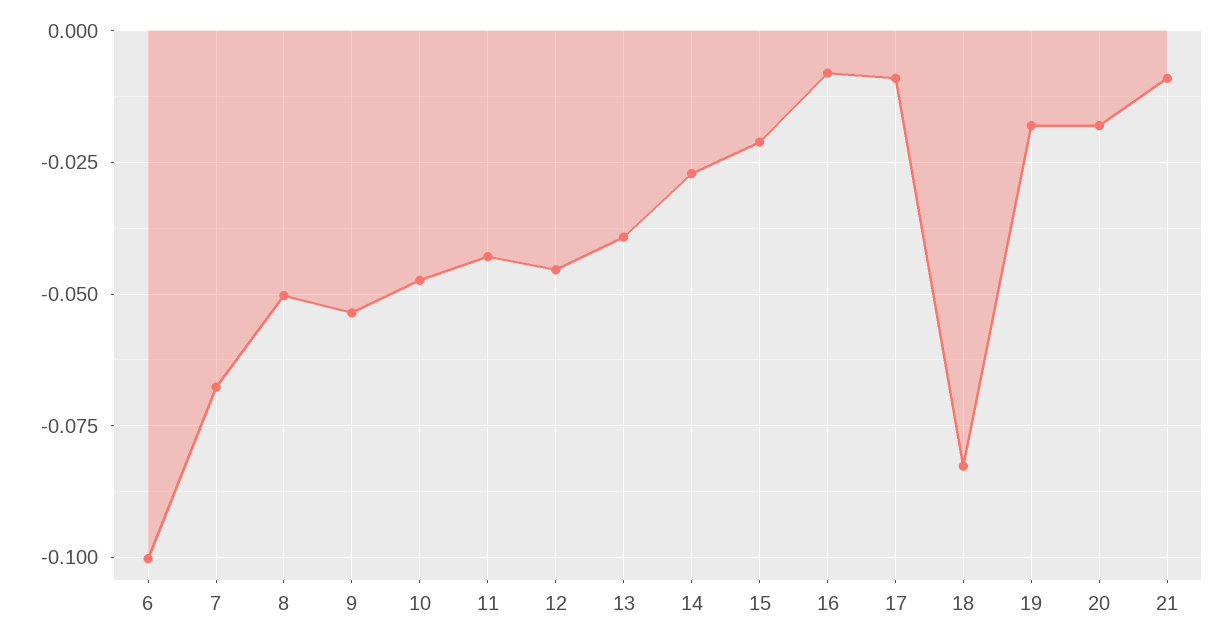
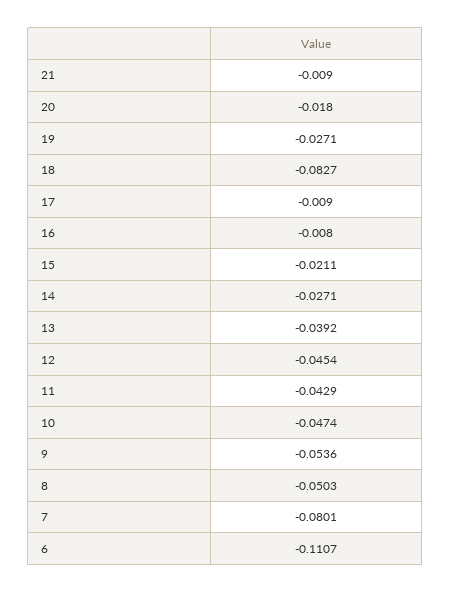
  {
-   "6": -0.1,
+   "6": -0.1107,
-   "7": -0.0675,
+   "7": -0.0801,
    "8": -0.0503,
    "9": -0.0536,
    "10": -0.0474,
    "11": -0.0429,
    "12": -0.0454,
    "13": -0.0392,
    "14": -0.0271,
    "15": -0.0211,
    "16": -0.008,
    "17": -0.009,
    "18": -0.0827,
-   "19": -0.0175,
+   "19": -0.0271,
    "20": -0.018,
    "21": -0.009
  }

